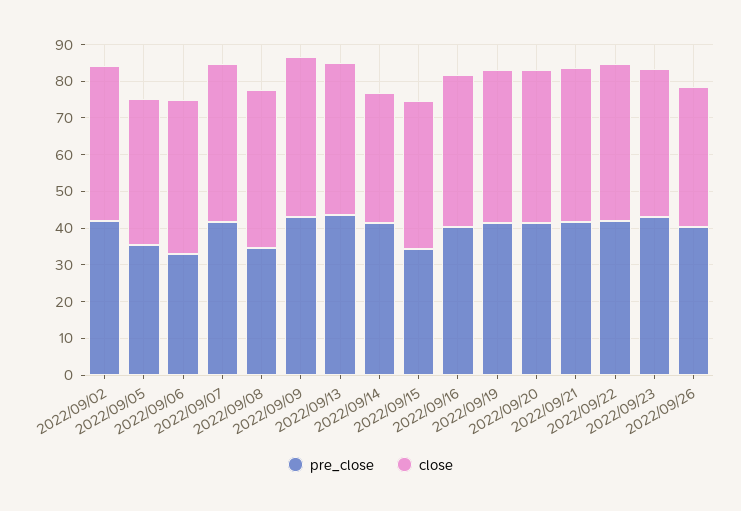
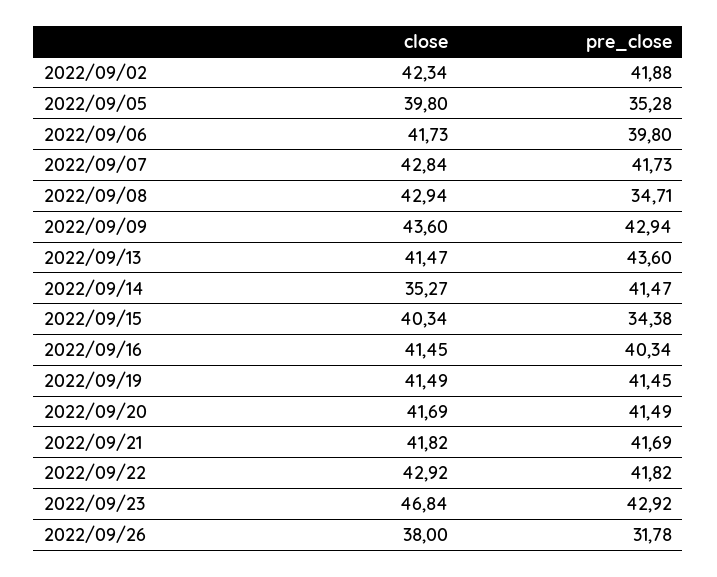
  {
    "pre_close": {
      "2022/09/02": 41.88,
      "2022/09/05": 35.28,
-     "2022/09/06": 32.5,
+     "2022/09/06": 39.8,
      "2022/09/07": 41.73,
      "2022/09/08": 34.71,
      "2022/09/09": 42.94,
      "2022/09/13": 43.6,
      "2022/09/14": 41.47,
      "2022/09/15": 34.38,
      "2022/09/16": 40.34,
      "2022/09/19": 41.45,
      "2022/09/20": 41.49,
      "2022/09/21": 41.69,
      "2022/09/22": 41.82,
      "2022/09/23": 42.92,
-     "2022/09/26": 40
+     "2022/09/26": 31.78
    },
    "close": {
      "2022/09/02": 42.34,
      "2022/09/05": 39.8,
      "2022/09/06": 41.73,
      "2022/09/07": 42.84,
      "2022/09/08": 42.94,
      "2022/09/09": 43.6,
      "2022/09/13": 41.47,
      "2022/09/14": 35.27,
      "2022/09/15": 40.34,
      "2022/09/16": 41.45,
      "2022/09/19": 41.49,
      "2022/09/20": 41.69,
      "2022/09/21": 41.82,
      "2022/09/22": 42.92,
-     "2022/09/23": 40,
+     "2022/09/23": 46.84,
      "2022/09/26": 38
    }
  }

